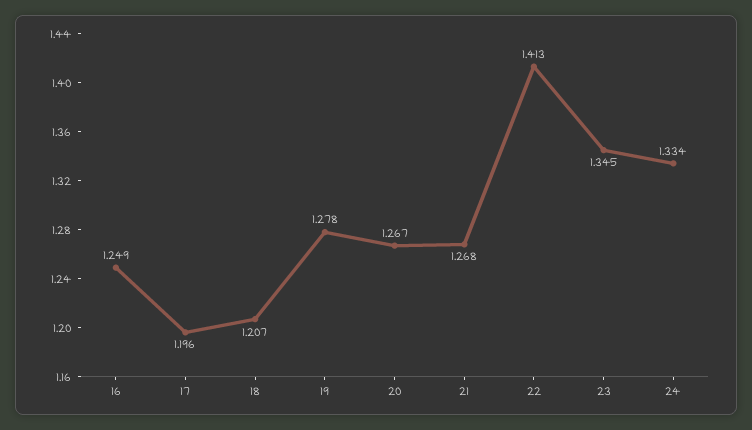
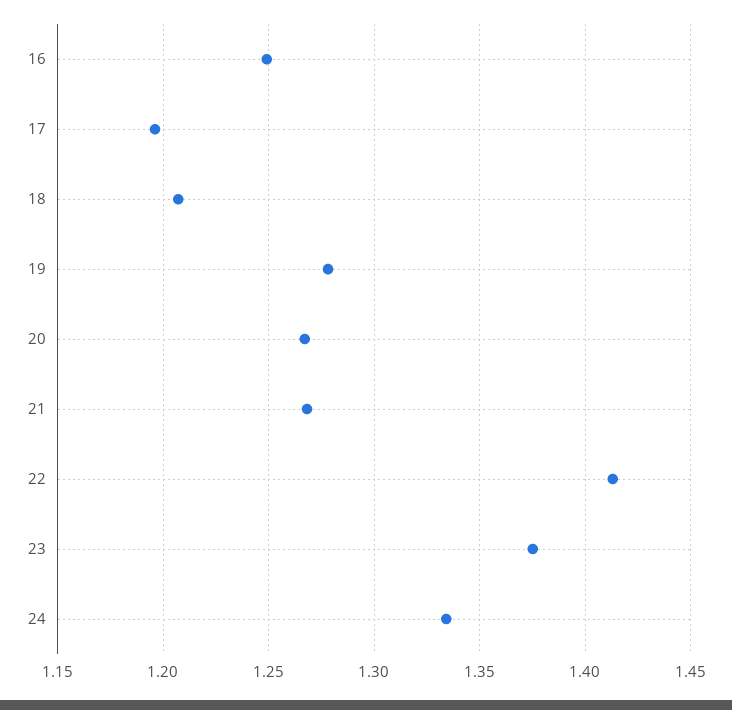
  {
    "16": 1.249,
    "17": 1.196,
    "18": 1.207,
    "19": 1.278,
    "20": 1.267,
    "21": 1.268,
    "22": 1.413,
-   "23": 1.345,
+   "23": 1.375,
    "24": 1.334
  }

